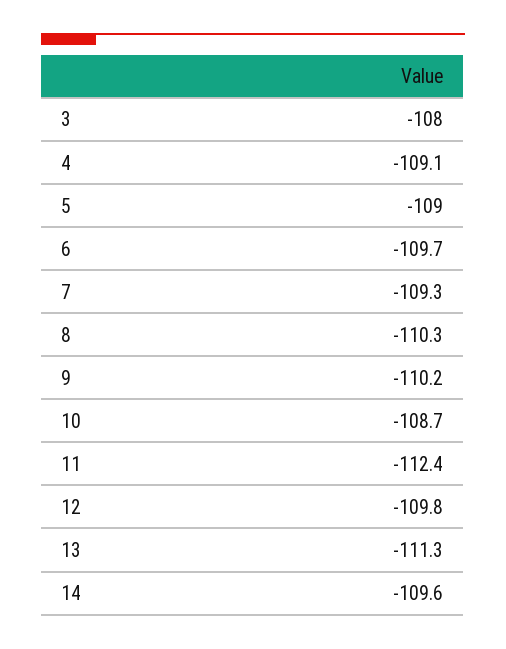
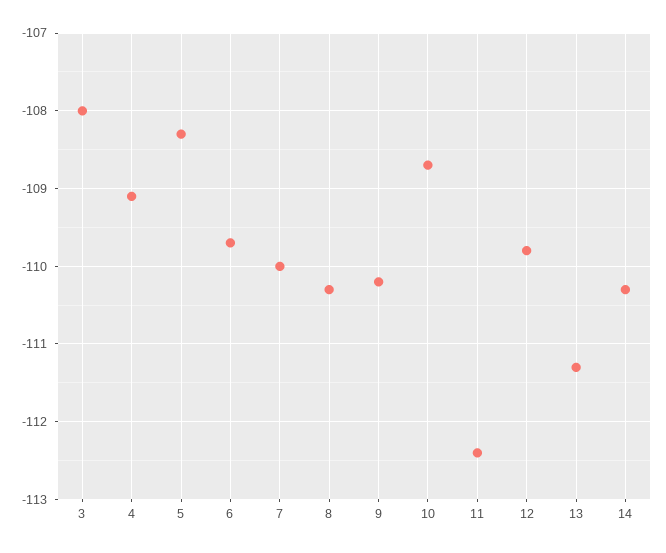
  {
    "3": -108,
    "4": -109.1,
-   "5": -109,
+   "5": -108.3,
    "6": -109.7,
-   "7": -109.3,
+   "7": -110,
    "8": -110.3,
    "9": -110.2,
    "10": -108.7,
    "11": -112.4,
    "12": -109.8,
    "13": -111.3,
-   "14": -109.6
+   "14": -110.3
  }

